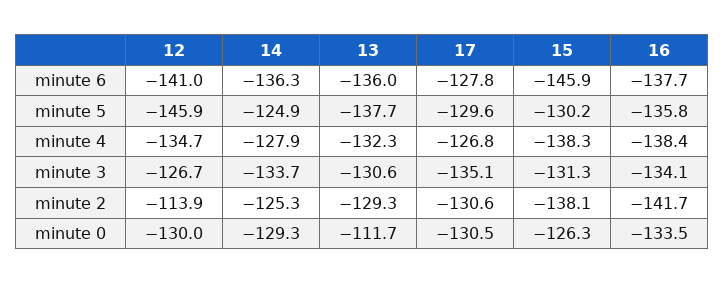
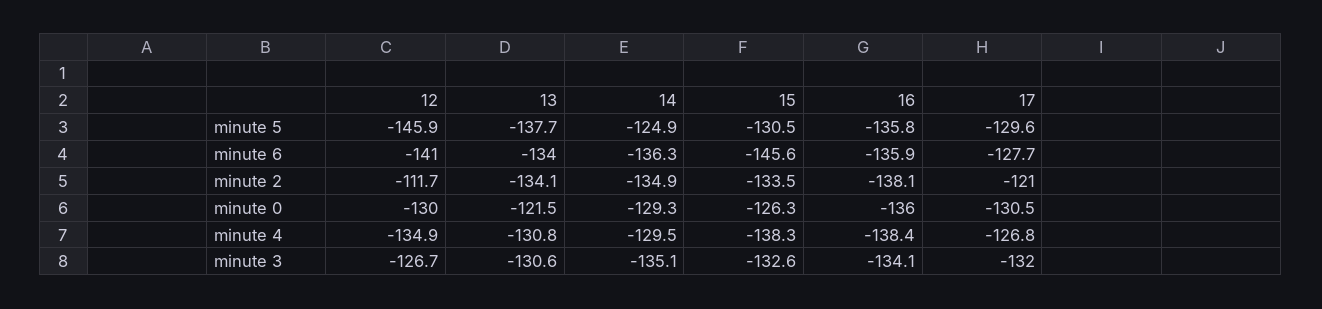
  {
    "12": {
      "minute 6": -141,
      "minute 5": -145.9,
-     "minute 4": -134.7,
+     "minute 4": -134.9,
      "minute 3": -126.7,
-     "minute 2": -113.9,
+     "minute 2": -111.7,
      "minute 0": -130
    },
    "14": {
      "minute 6": -136.3,
      "minute 5": -124.9,
-     "minute 4": -127.9,
+     "minute 4": -129.5,
-     "minute 3": -133.7,
+     "minute 3": -135.1,
-     "minute 2": -125.3,
+     "minute 2": -134.9,
      "minute 0": -129.3
    },
    "13": {
-     "minute 6": -136,
+     "minute 6": -134,
      "minute 5": -137.7,
-     "minute 4": -132.3,
+     "minute 4": -130.8,
      "minute 3": -130.6,
-     "minute 2": -129.3,
+     "minute 2": -134.1,
-     "minute 0": -111.7
+     "minute 0": -121.5
    },
    "17": {
-     "minute 6": -127.8,
+     "minute 6": -127.7,
      "minute 5": -129.6,
      "minute 4": -126.8,
-     "minute 3": -135.1,
+     "minute 3": -132,
-     "minute 2": -130.6,
+     "minute 2": -121,
      "minute 0": -130.5
    },
    "15": {
-     "minute 6": -145.9,
+     "minute 6": -145.6,
-     "minute 5": -130.2,
+     "minute 5": -130.5,
      "minute 4": -138.3,
-     "minute 3": -131.3,
+     "minute 3": -132.6,
-     "minute 2": -138.1,
+     "minute 2": -133.5,
      "minute 0": -126.3
    },
    "16": {
-     "minute 6": -137.7,
+     "minute 6": -135.9,
      "minute 5": -135.8,
      "minute 4": -138.4,
      "minute 3": -134.1,
-     "minute 2": -141.7,
+     "minute 2": -138.1,
-     "minute 0": -133.5
+     "minute 0": -136
    }
  }

